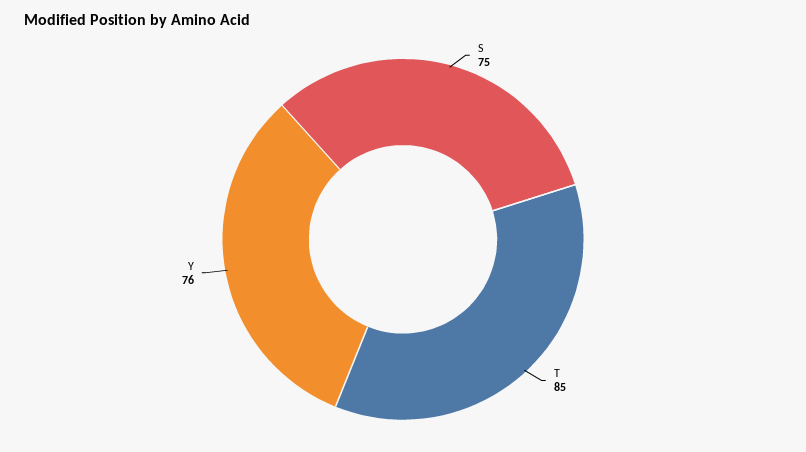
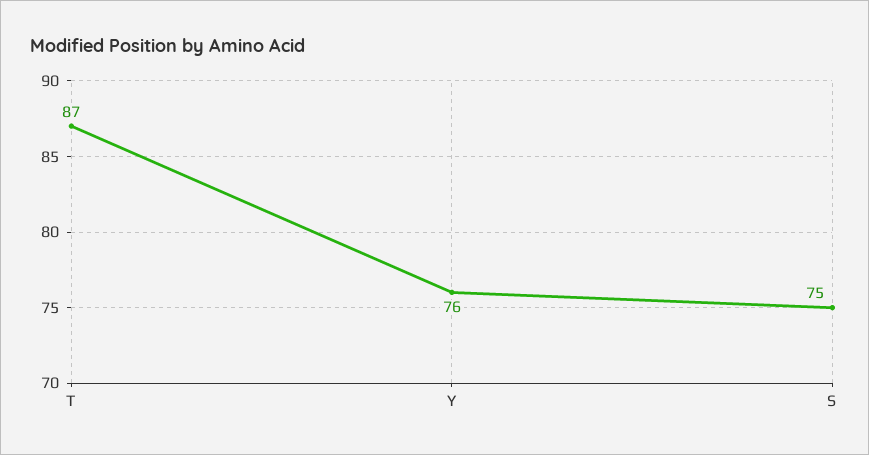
  {
    "S": 75,
-   "T": 85,
+   "T": 87,
    "Y": 76
  }

